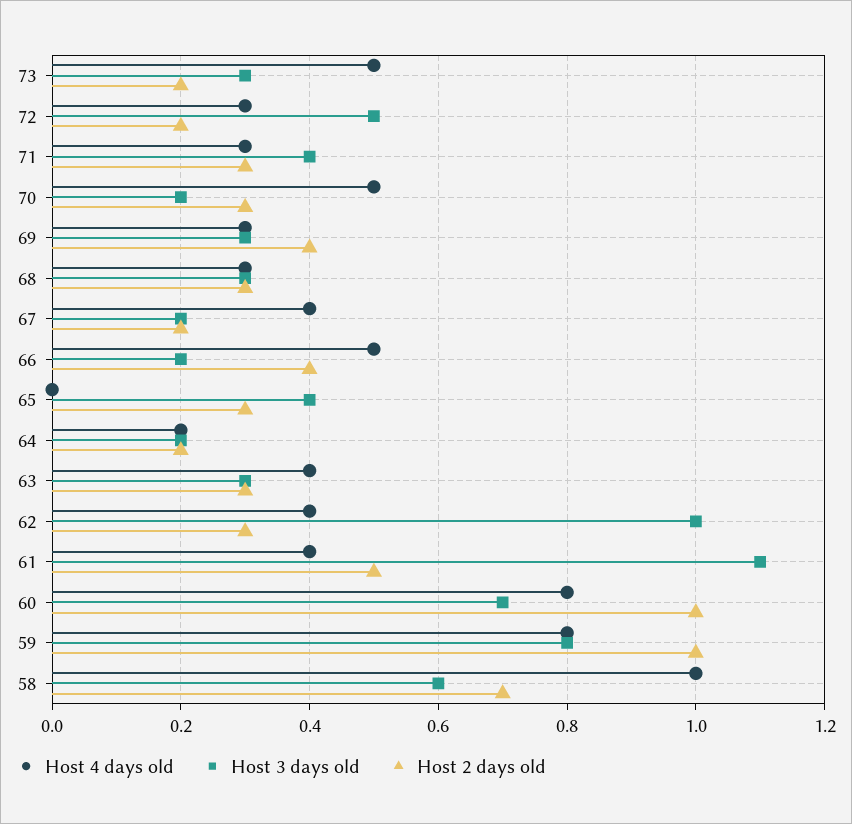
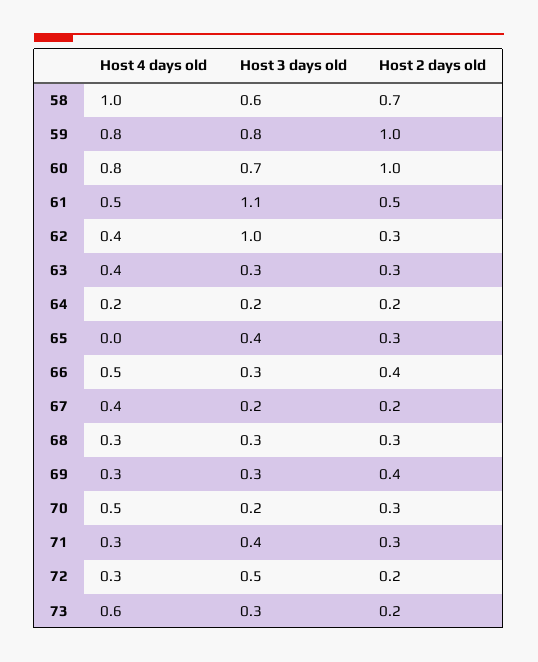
  {
    "Host 4 days old": {
-     "73": 0.5,
+     "73": 0.6,
      "72": 0.3,
      "71": 0.3,
      "70": 0.5,
      "69": 0.3,
      "68": 0.3,
      "67": 0.4,
      "66": 0.5,
      "65": 0,
      "64": 0.2,
      "63": 0.4,
      "62": 0.4,
-     "61": 0.4,
+     "61": 0.5,
      "60": 0.8,
      "59": 0.8,
      "58": 1
    },
    "Host 3 days old": {
      "73": 0.3,
      "72": 0.5,
      "71": 0.4,
      "70": 0.2,
      "69": 0.3,
      "68": 0.3,
      "67": 0.2,
-     "66": 0.2,
+     "66": 0.3,
      "65": 0.4,
      "64": 0.2,
      "63": 0.3,
      "62": 1,
      "61": 1.1,
      "60": 0.7,
      "59": 0.8,
      "58": 0.6
    },
    "Host 2 days old": {
      "73": 0.2,
      "72": 0.2,
      "71": 0.3,
      "70": 0.3,
      "69": 0.4,
      "68": 0.3,
      "67": 0.2,
      "66": 0.4,
      "65": 0.3,
      "64": 0.2,
      "63": 0.3,
      "62": 0.3,
      "61": 0.5,
      "60": 1,
      "59": 1,
      "58": 0.7
    }
  }

